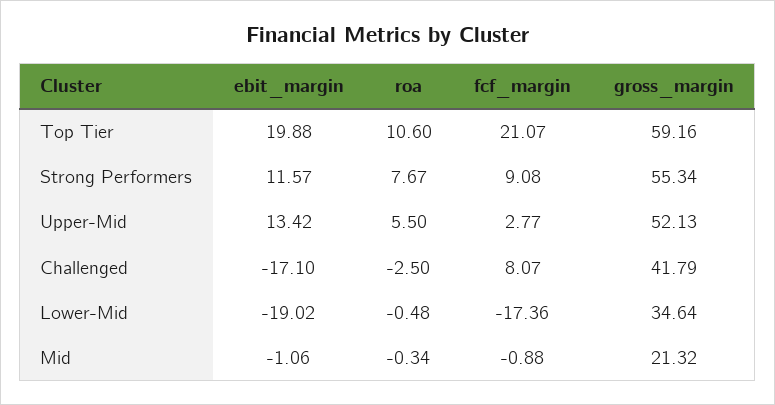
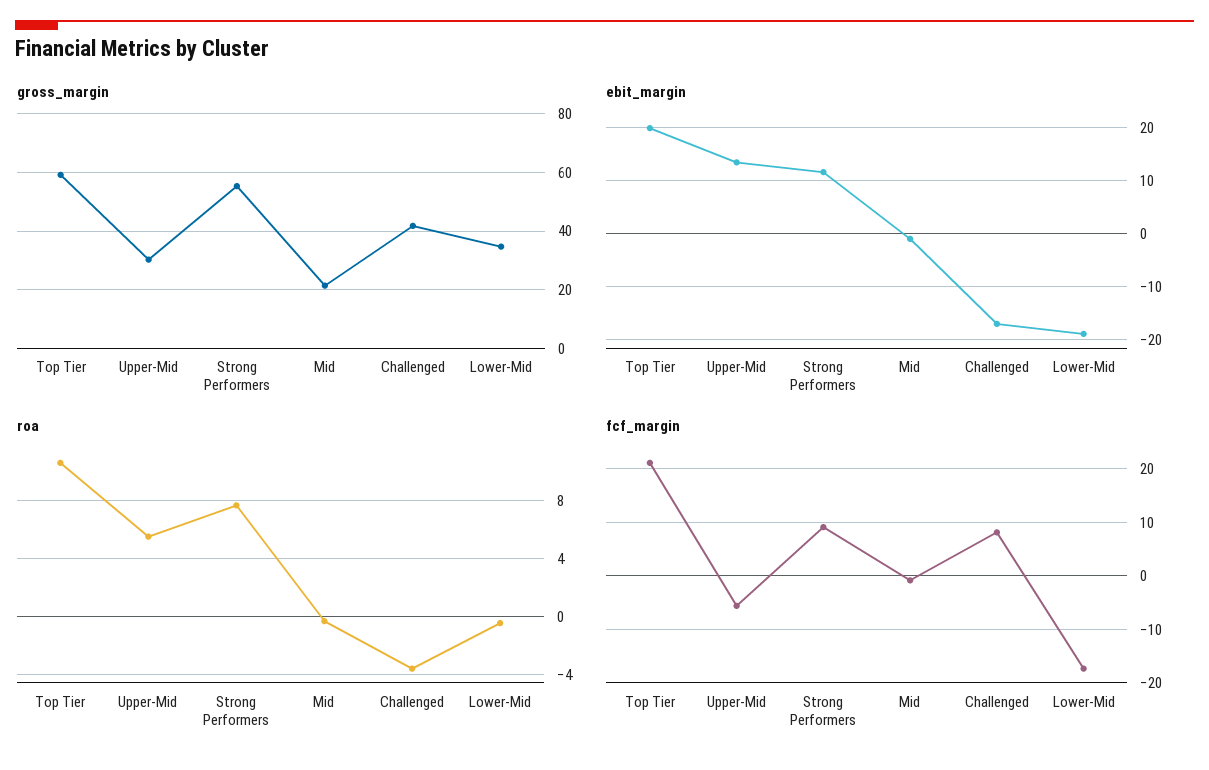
  {
    "ebit_margin": {
      "Top Tier": 19.88,
      "Strong Performers": 11.57,
      "Upper-Mid": 13.42,
      "Challenged": -17.1,
      "Lower-Mid": -19.02,
      "Mid": -1.06
    },
    "roa": {
      "Top Tier": 10.6,
      "Strong Performers": 7.67,
      "Upper-Mid": 5.5,
-     "Challenged": -2.5,
+     "Challenged": -3.5,
      "Lower-Mid": -0.48,
      "Mid": -0.34
    },
    "fcf_margin": {
      "Top Tier": 21.07,
      "Strong Performers": 9.08,
-     "Upper-Mid": 2.77,
+     "Upper-Mid": -6,
      "Challenged": 8.07,
      "Lower-Mid": -17.36,
      "Mid": -0.88
    },
    "gross_margin": {
      "Top Tier": 59.16,
      "Strong Performers": 55.34,
-     "Upper-Mid": 52.13,
+     "Upper-Mid": 30,
      "Challenged": 41.79,
      "Lower-Mid": 34.64,
      "Mid": 21.32
    }
  }

